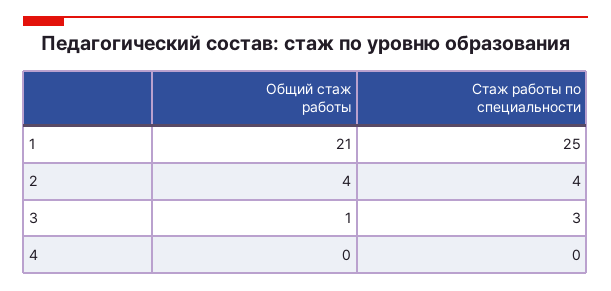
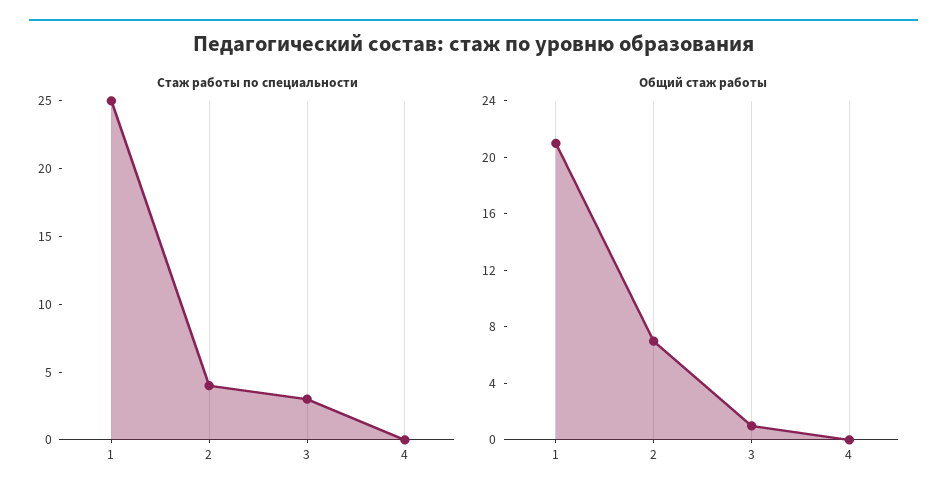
  {
    "Общий стаж работы": {
      "1": 21,
-     "2": 4,
+     "2": 7,
      "3": 1,
      "4": 0
    },
    "Стаж работы по специальности": {
      "1": 25,
      "2": 4,
      "3": 3,
      "4": 0
    }
  }

